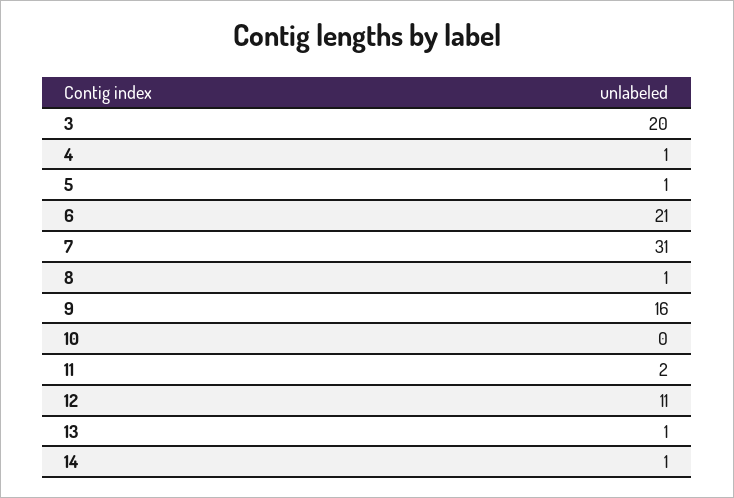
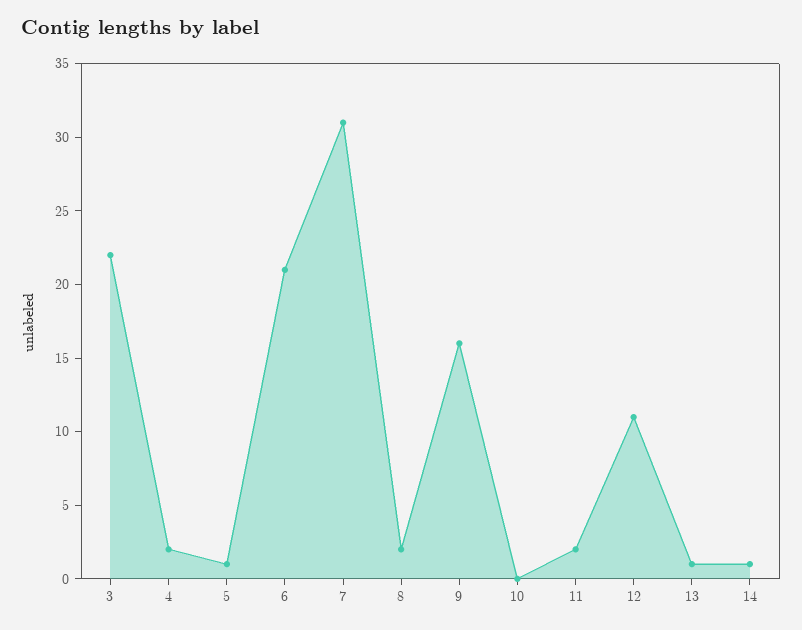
  {
-   "3": 20,
+   "3": 22,
-   "4": 1,
+   "4": 2,
    "5": 1,
    "6": 21,
    "7": 31,
-   "8": 1,
+   "8": 2,
    "9": 16,
    "10": 0,
    "11": 2,
    "12": 11,
    "13": 1,
    "14": 1
  }

